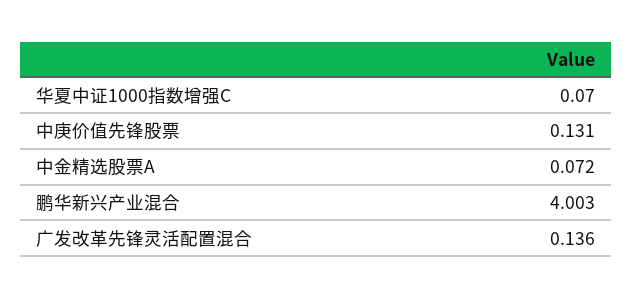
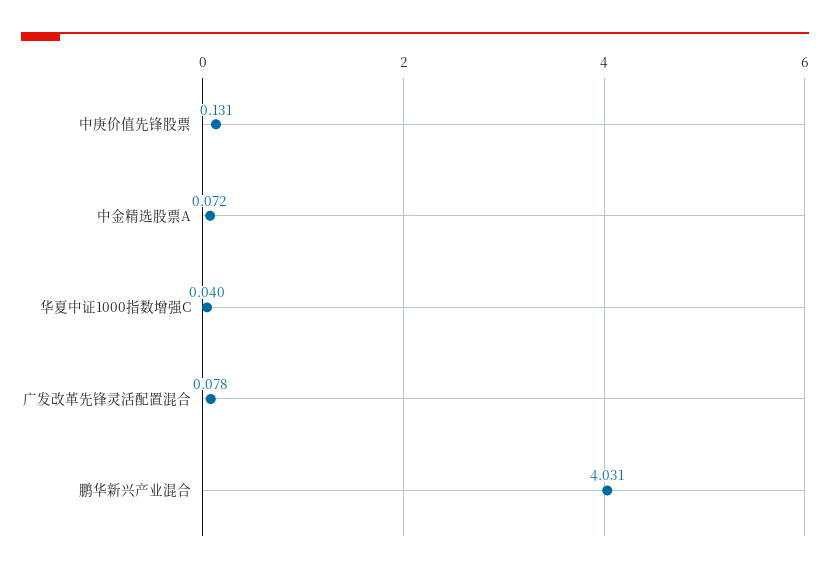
  {
-   "华夏中证1000指数增强C": 0.07,
+   "华夏中证1000指数增强C": 0.04,
    "中庚价值先锋股票": 0.131,
    "中金精选股票A": 0.072,
-   "鹏华新兴产业混合": 4.003,
+   "鹏华新兴产业混合": 4.031,
-   "广发改革先锋灵活配置混合": 0.136
+   "广发改革先锋灵活配置混合": 0.078
  }

